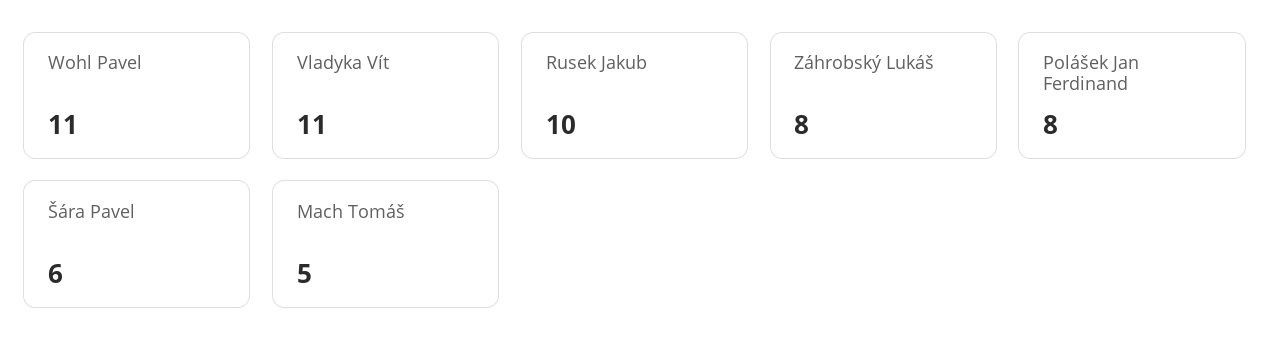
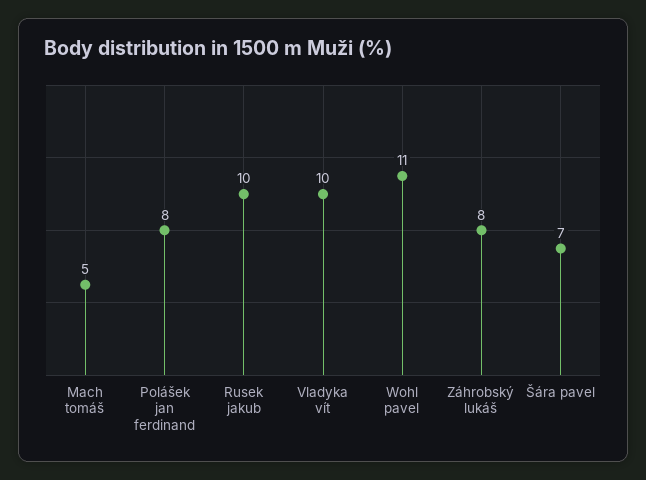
  {
    "Wohl Pavel": 11,
-   "Vladyka Vít": 11,
+   "Vladyka Vít": 10,
    "Rusek Jakub": 10,
    "Záhrobský Lukáš": 8,
    "Polášek Jan Ferdinand": 8,
-   "Šára Pavel": 6,
+   "Šára Pavel": 7,
    "Mach Tomáš": 5
  }

